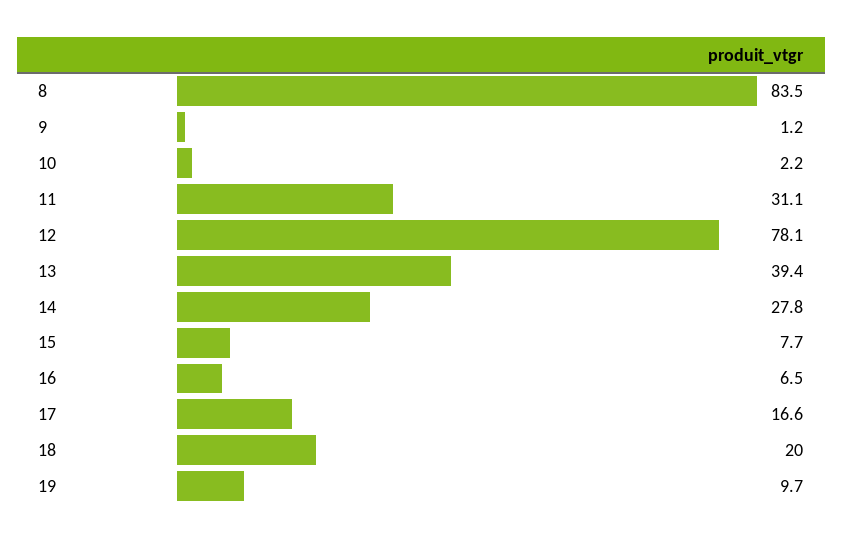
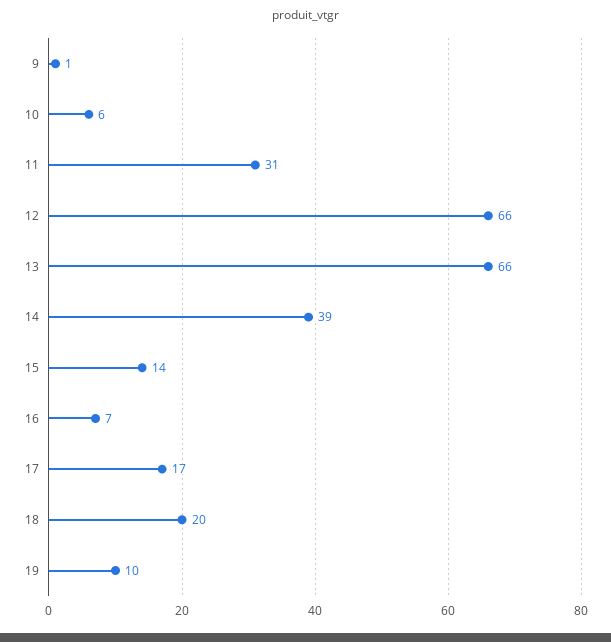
  {
-   "8": 83.5,
    "9": 1.2,
-   "10": 2.2,
+   "10": 6,
    "11": 31.1,
-   "12": 78.1,
+   "12": 66,
-   "13": 39.4,
+   "13": 66,
-   "14": 27.8,
+   "14": 39,
-   "15": 7.7,
+   "15": 14,
    "16": 6.5,
    "17": 16.6,
    "18": 20,
    "19": 9.7
  }

